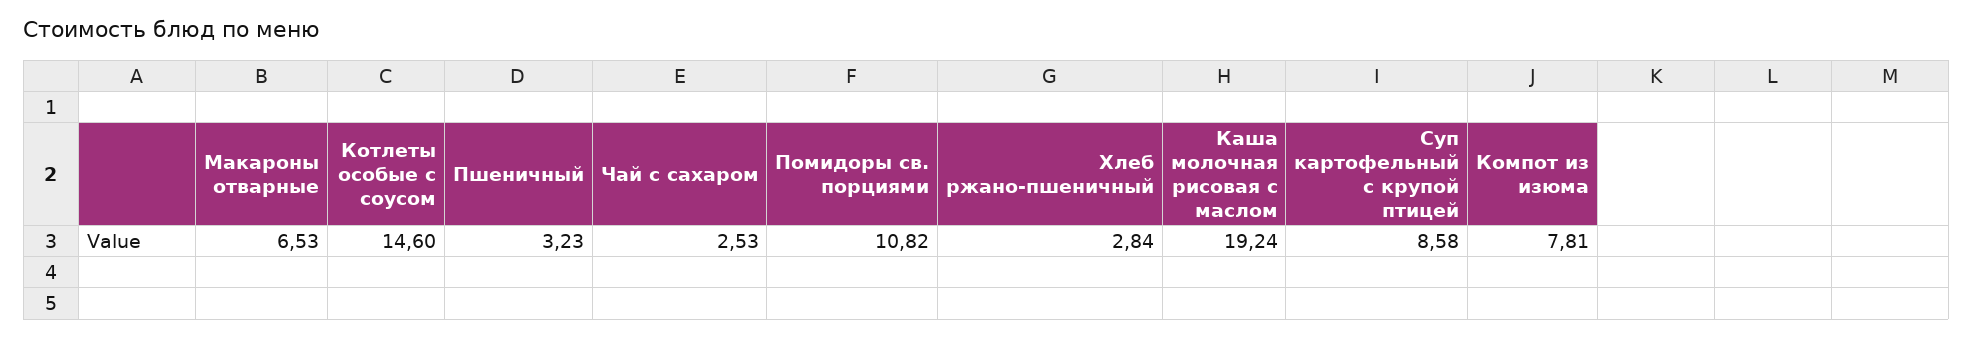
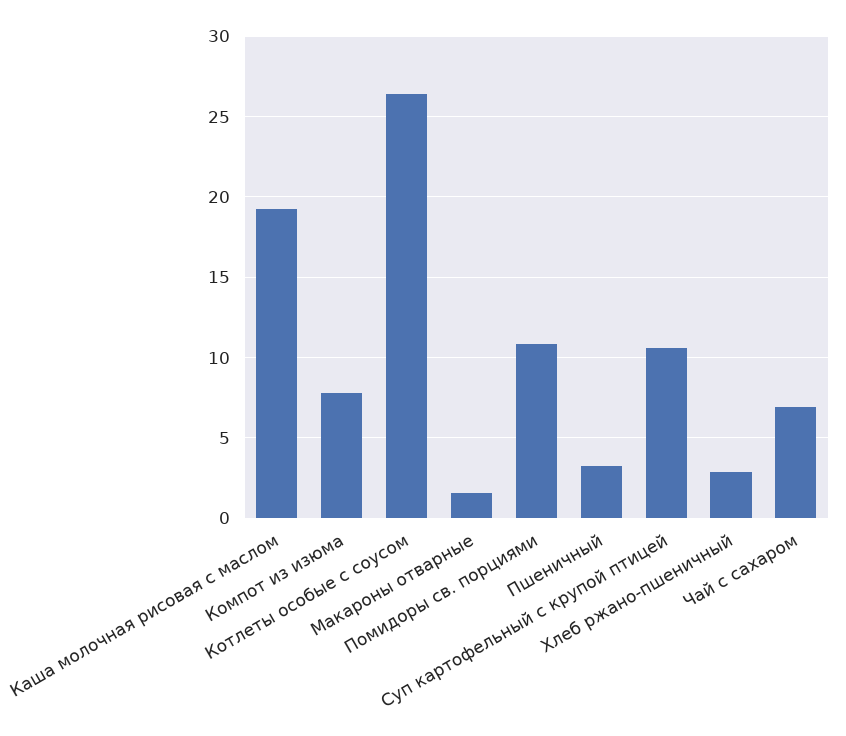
  {
-   "Макароны отварные": 6.53,
+   "Макароны отварные": 1.5,
-   "Котлеты особые с соусом": 14.6,
+   "Котлеты особые с соусом": 26.5,
    "Пшеничный": 3.23,
-   "Чай с сахаром": 2.53,
+   "Чай с сахаром": 7,
    "Помидоры св. порциями": 10.82,
    "Хлеб ржано-пшеничный": 2.84,
    "Каша молочная рисовая с маслом": 19.24,
-   "Суп картофельный с крупой птицей": 8.58,
+   "Суп картофельный с крупой птицей": 10.5,
    "Компот из изюма": 7.81
  }

